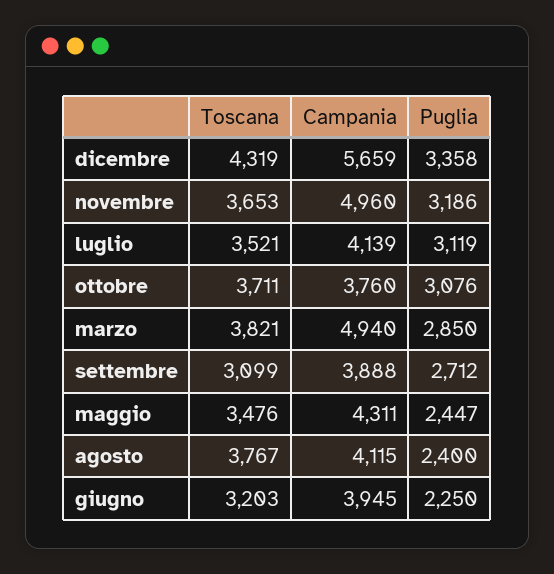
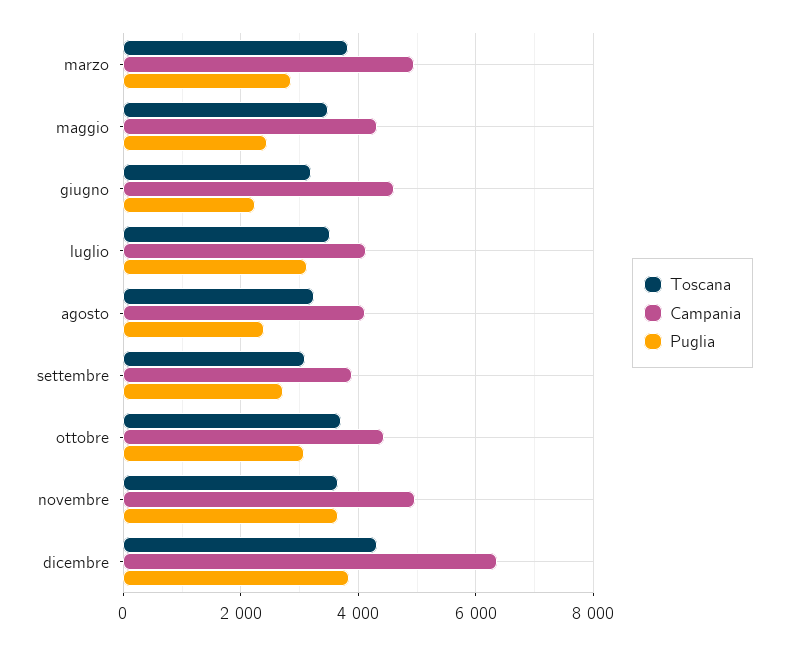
  {
    "Toscana": {
      "dicembre": 4319,
      "novembre": 3653,
      "luglio": 3521,
      "ottobre": 3711,
      "marzo": 3821,
      "settembre": 3099,
      "maggio": 3476,
-     "agosto": 3767,
+     "agosto": 3200,
      "giugno": 3203
    },
    "Campania": {
-     "dicembre": 5659,
+     "dicembre": 6400,
      "novembre": 4960,
      "luglio": 4139,
-     "ottobre": 3760,
+     "ottobre": 4400,
      "marzo": 4940,
      "settembre": 3888,
      "maggio": 4311,
      "agosto": 4115,
-     "giugno": 3945
+     "giugno": 4600
    },
    "Puglia": {
-     "dicembre": 3358,
+     "dicembre": 3800,
-     "novembre": 3186,
+     "novembre": 3600,
      "luglio": 3119,
      "ottobre": 3076,
      "marzo": 2850,
      "settembre": 2712,
      "maggio": 2447,
      "agosto": 2400,
      "giugno": 2250
    }
  }

